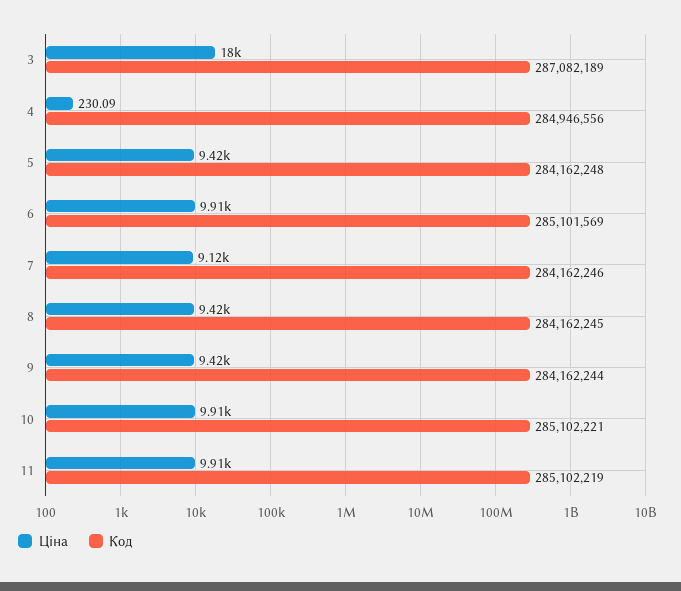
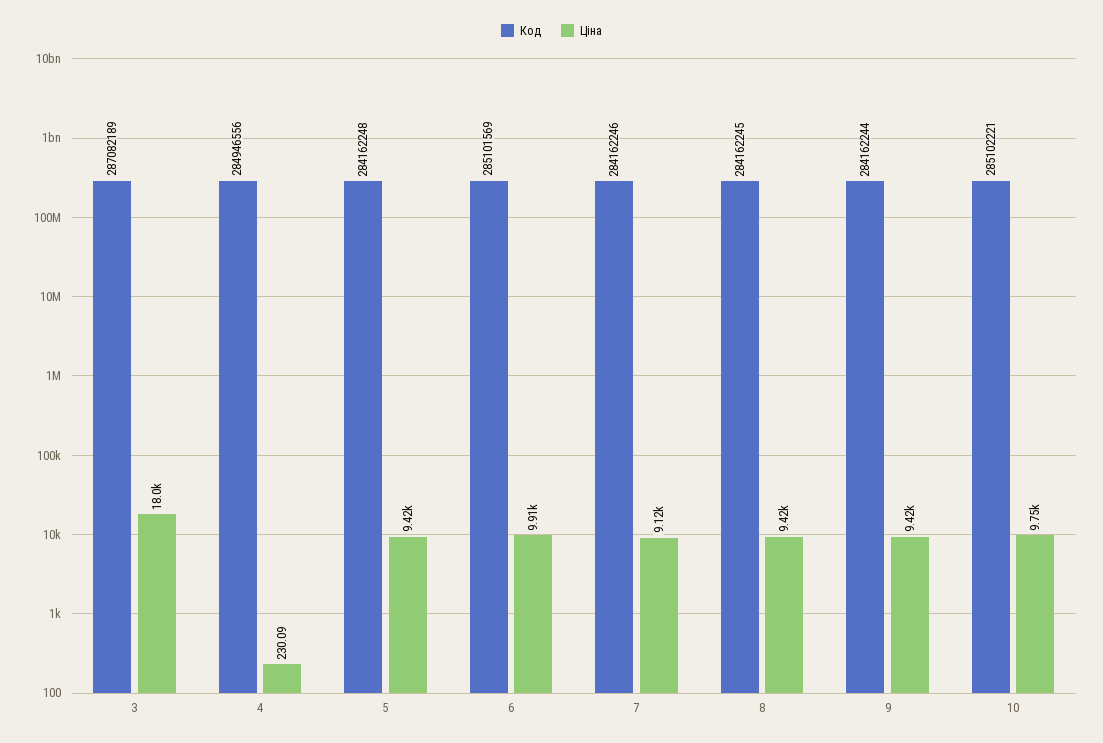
  {
    "Ціна": {
      "3": 18000,
      "4": 230.09,
      "5": 9420,
      "6": 9910,
      "7": 9120,
      "8": 9420,
      "9": 9420,
-     "10": 9910,
+     "10": 9750
-     "11": 9910
    },
    "Код": {
      "3": 287082189,
      "4": 284946556,
      "5": 284162248,
      "6": 285101569,
      "7": 284162246,
      "8": 284162245,
      "9": 284162244,
-     "10": 285102221,
+     "10": 285102221
-     "11": 285102219
    }
  }

